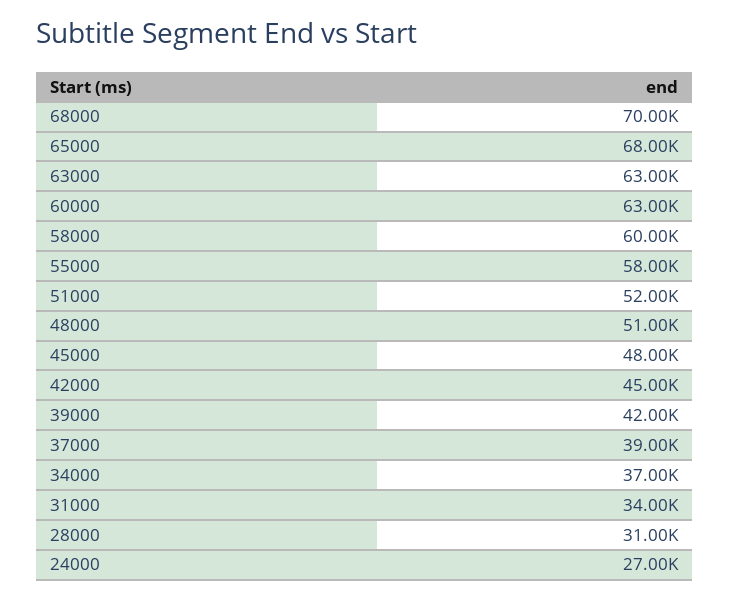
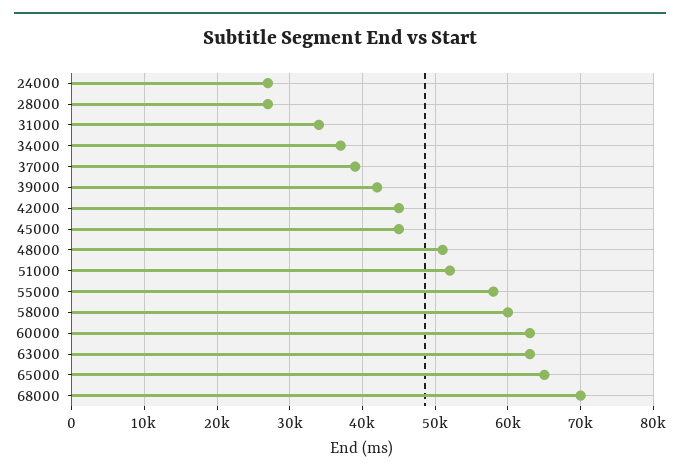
  {
    "68000": 70000,
-   "65000": 68000,
+   "65000": 65000,
    "63000": 63000,
    "60000": 63000,
    "58000": 60000,
    "55000": 58000,
    "51000": 52000,
    "48000": 51000,
-   "45000": 48000,
+   "45000": 45000,
    "42000": 45000,
    "39000": 42000,
    "37000": 39000,
    "34000": 37000,
    "31000": 34000,
-   "28000": 31000,
+   "28000": 27000,
    "24000": 27000
  }

